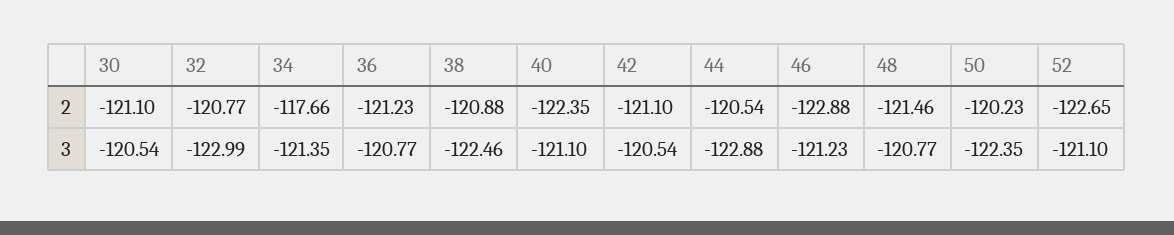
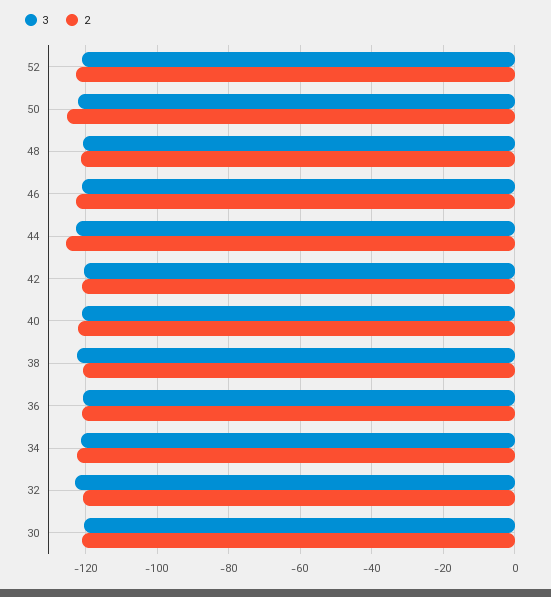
  {
    "2": {
      "30": -121.1,
      "32": -120.77,
-     "34": -117.66,
+     "34": -122,
      "36": -121.23,
      "38": -120.88,
      "40": -122.35,
      "42": -121.1,
-     "44": -120.54,
+     "44": -126,
      "46": -122.88,
      "48": -121.46,
-     "50": -120.23,
+     "50": -126,
      "52": -122.65
    },
    "3": {
      "30": -120.54,
      "32": -122.99,
      "34": -121.35,
      "36": -120.77,
      "38": -122.46,
      "40": -121.1,
      "42": -120.54,
      "44": -122.88,
      "46": -121.23,
      "48": -120.77,
      "50": -122.35,
      "52": -121.1
    }
  }

